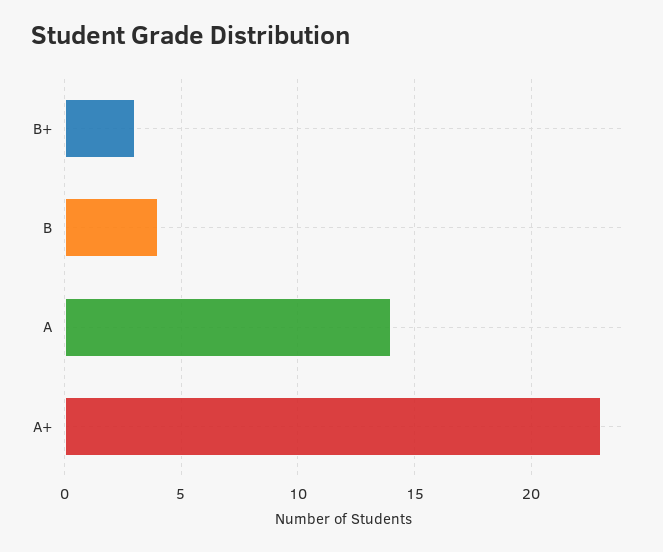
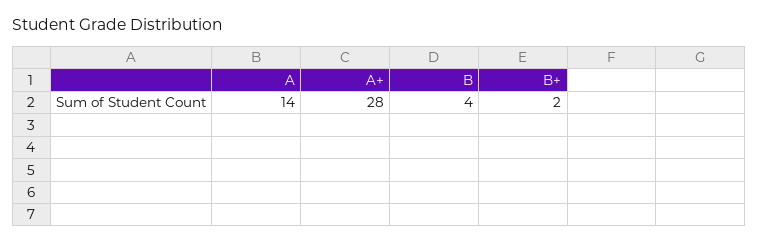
  {
-   "B+": 3,
+   "B+": 2,
    "B": 4,
    "A": 14,
-   "A+": 23
+   "A+": 28
  }

